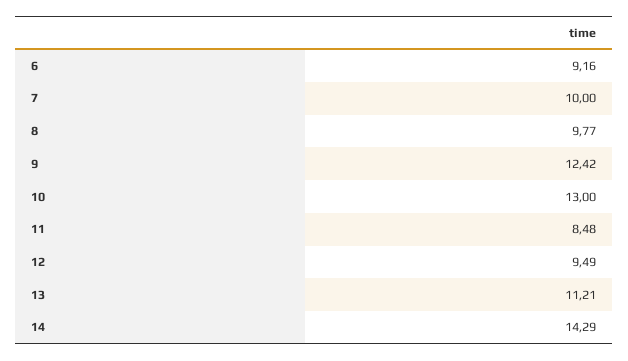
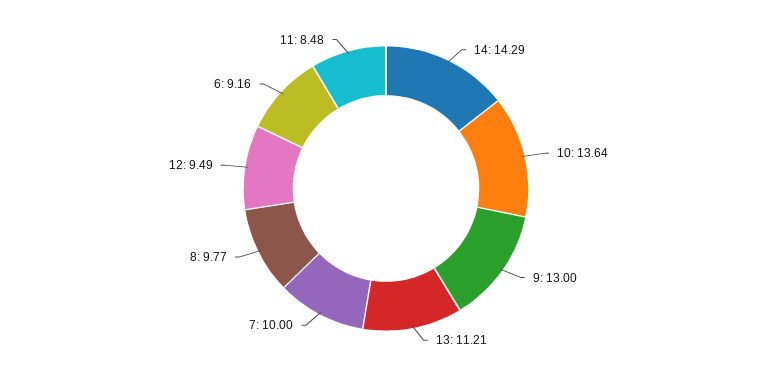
  {
    "6": 9.16,
    "7": 10,
    "8": 9.77,
-   "9": 12.42,
+   "9": 13,
-   "10": 13,
+   "10": 13.64,
    "11": 8.48,
    "12": 9.49,
    "13": 11.21,
    "14": 14.29
  }

